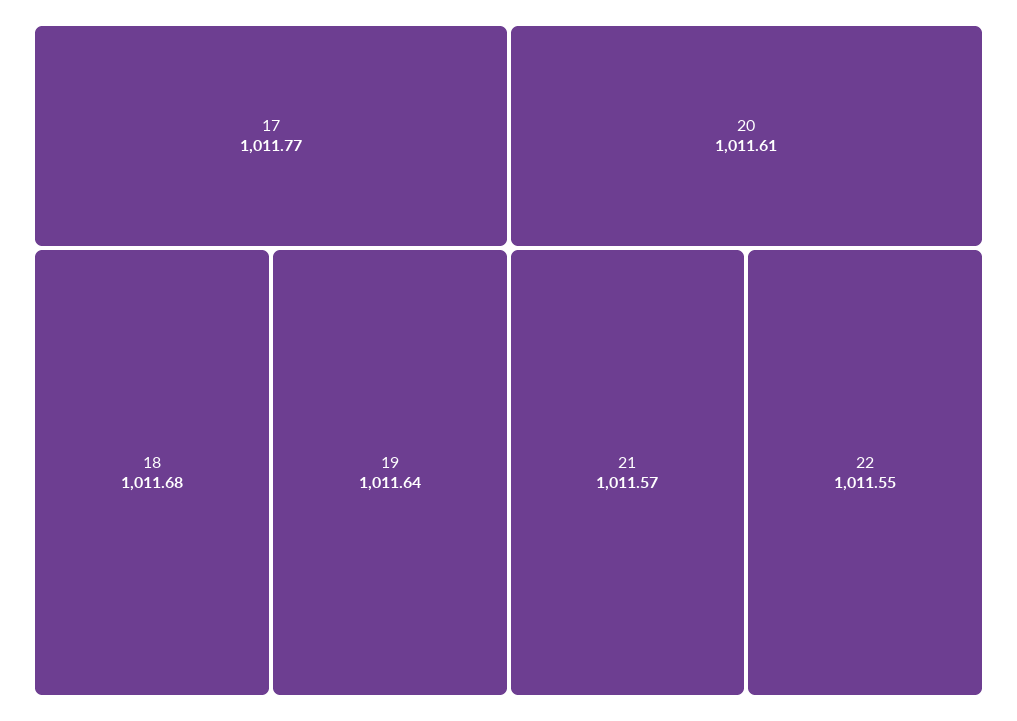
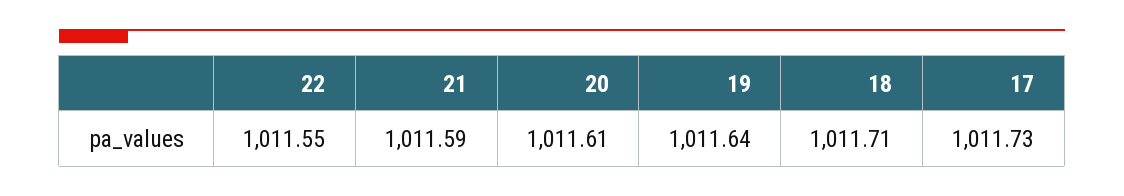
  {
-   "17": 1011.77,
+   "17": 1011.73,
-   "18": 1011.68,
+   "18": 1011.71,
    "19": 1011.64,
    "20": 1011.61,
-   "21": 1011.57,
+   "21": 1011.59,
    "22": 1011.55
  }

